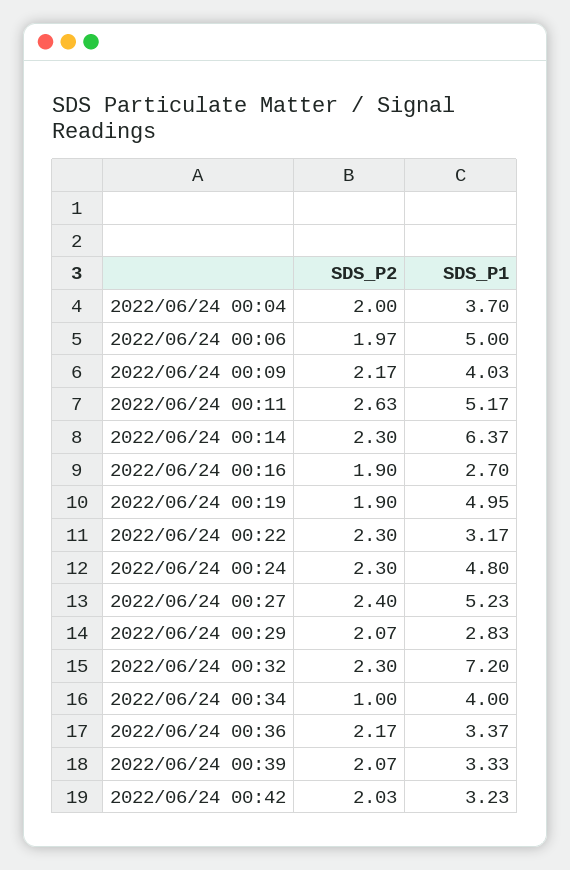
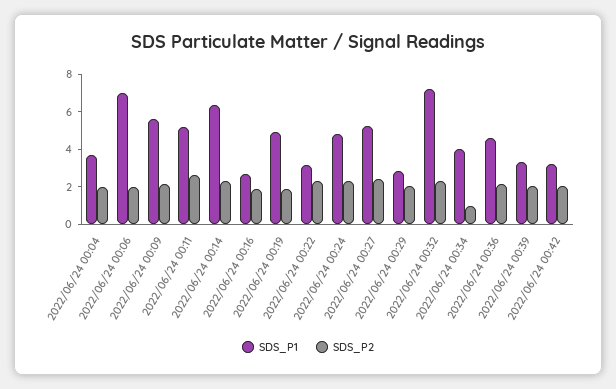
  {
    "SDS_P2": {
      "2022/06/24 00:04": 2,
      "2022/06/24 00:06": 1.97,
      "2022/06/24 00:09": 2.17,
      "2022/06/24 00:11": 2.63,
      "2022/06/24 00:14": 2.3,
      "2022/06/24 00:16": 1.9,
      "2022/06/24 00:19": 1.9,
      "2022/06/24 00:22": 2.3,
      "2022/06/24 00:24": 2.3,
      "2022/06/24 00:27": 2.4,
      "2022/06/24 00:29": 2.07,
      "2022/06/24 00:32": 2.3,
      "2022/06/24 00:34": 1,
      "2022/06/24 00:36": 2.17,
      "2022/06/24 00:39": 2.07,
      "2022/06/24 00:42": 2.03
    },
    "SDS_P1": {
      "2022/06/24 00:04": 3.7,
-     "2022/06/24 00:06": 5,
+     "2022/06/24 00:06": 7,
-     "2022/06/24 00:09": 4.03,
+     "2022/06/24 00:09": 5.5,
      "2022/06/24 00:11": 5.17,
      "2022/06/24 00:14": 6.37,
      "2022/06/24 00:16": 2.7,
      "2022/06/24 00:19": 4.95,
      "2022/06/24 00:22": 3.17,
      "2022/06/24 00:24": 4.8,
      "2022/06/24 00:27": 5.23,
      "2022/06/24 00:29": 2.83,
      "2022/06/24 00:32": 7.2,
      "2022/06/24 00:34": 4,
-     "2022/06/24 00:36": 3.37,
+     "2022/06/24 00:36": 4.5,
      "2022/06/24 00:39": 3.33,
      "2022/06/24 00:42": 3.23
    }
  }

